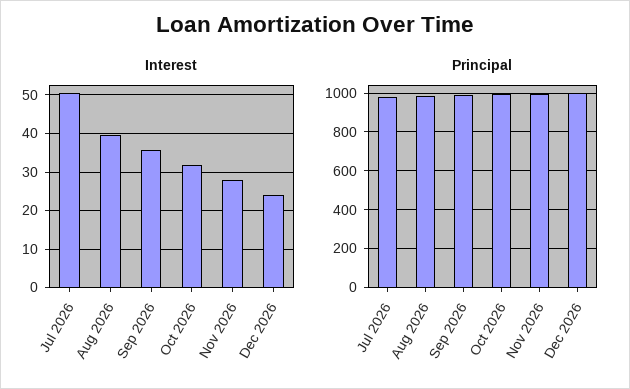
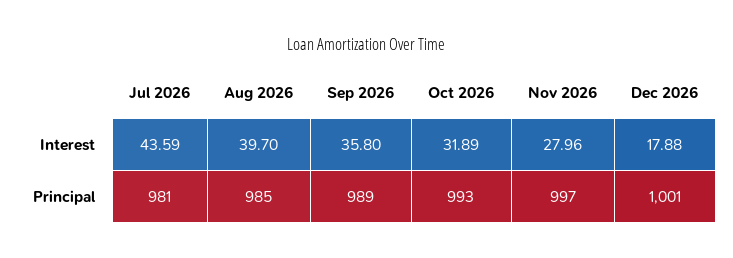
  {
    "Interest": {
-     "Jul 2026": 50,
+     "Jul 2026": 43.59,
      "Aug 2026": 39.7,
      "Sep 2026": 35.8,
      "Oct 2026": 31.89,
      "Nov 2026": 27.96,
-     "Dec 2026": 24
+     "Dec 2026": 17.88
    },
    "Principal": {
      "Jul 2026": 981,
      "Aug 2026": 985,
      "Sep 2026": 989,
      "Oct 2026": 993,
      "Nov 2026": 997,
      "Dec 2026": 1001
    }
  }

